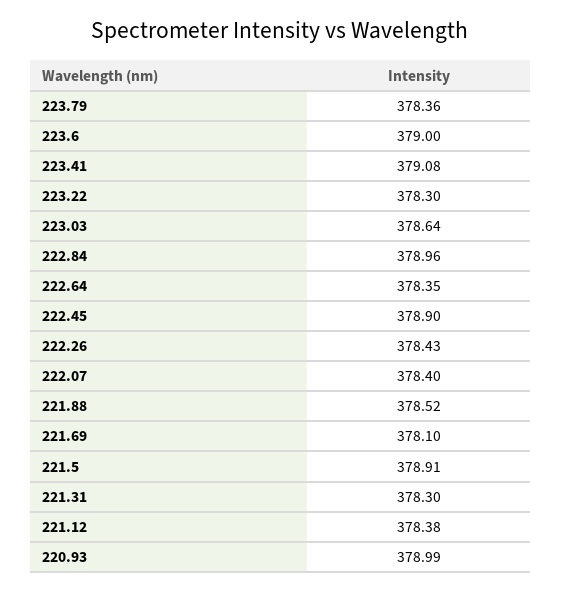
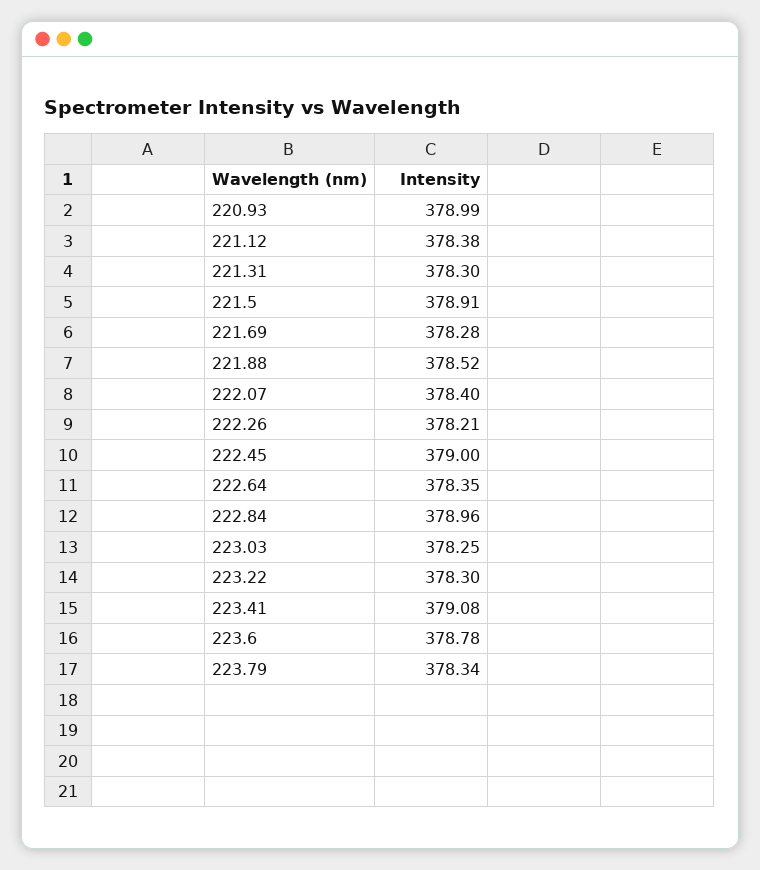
  {
-   "223.79": 378.36,
+   "223.79": 378.34,
-   "223.6": 379,
+   "223.6": 378.78,
    "223.41": 379.08,
    "223.22": 378.3,
-   "223.03": 378.64,
+   "223.03": 378.25,
    "222.84": 378.96,
    "222.64": 378.35,
-   "222.45": 378.9,
+   "222.45": 379,
-   "222.26": 378.43,
+   "222.26": 378.21,
    "222.07": 378.4,
    "221.88": 378.52,
-   "221.69": 378.1,
+   "221.69": 378.28,
    "221.5": 378.91,
    "221.31": 378.3,
    "221.12": 378.38,
    "220.93": 378.99
  }

